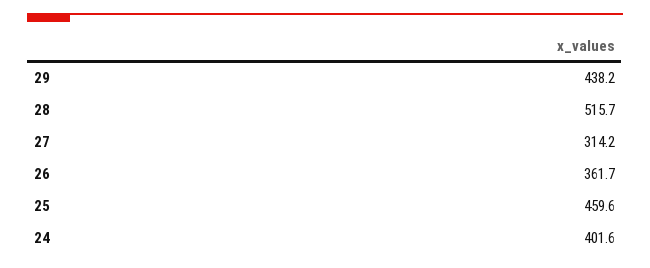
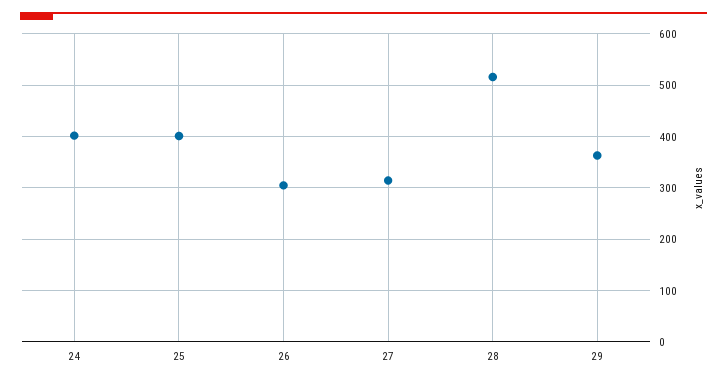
  {
-   "29": 438.2,
+   "29": 360,
    "28": 515.7,
    "27": 314.2,
-   "26": 361.7,
+   "26": 300,
-   "25": 459.6,
+   "25": 400,
    "24": 401.6
  }

